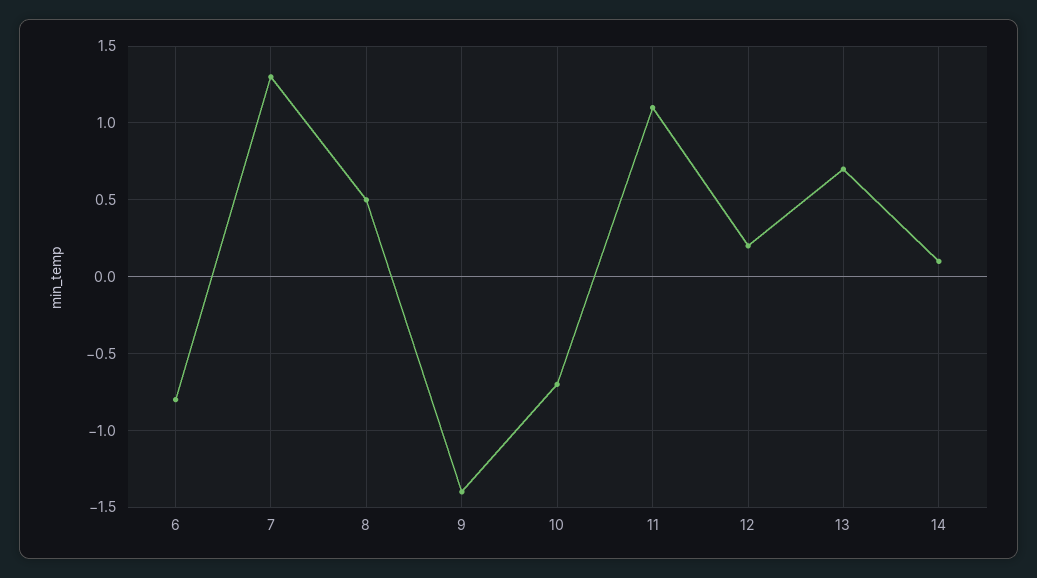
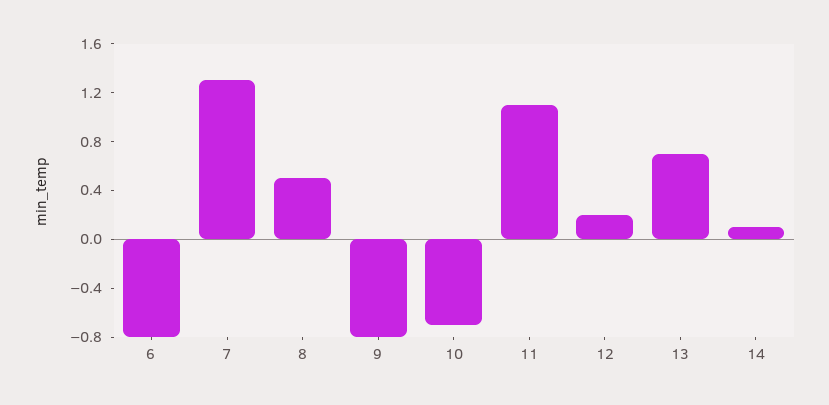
  {
    "6": -0.8,
    "7": 1.3,
    "8": 0.5,
-   "9": -1.4,
+   "9": -0.8,
    "10": -0.7,
    "11": 1.1,
    "12": 0.2,
    "13": 0.7,
    "14": 0.1
  }

